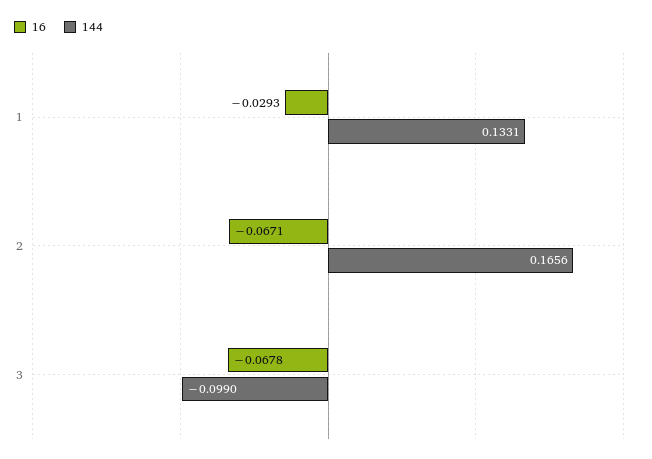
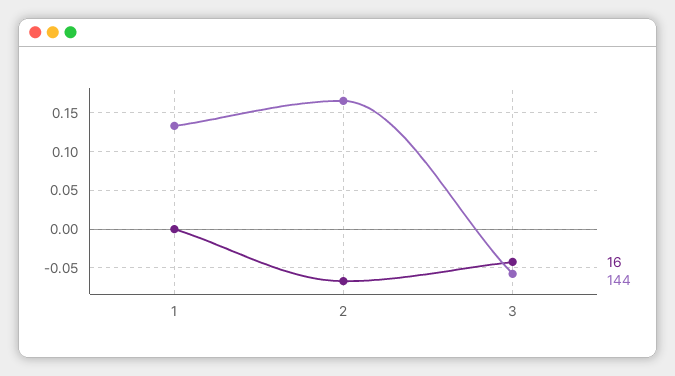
  {
    "16": {
-     "1": -0.0293,
+     "1": 0,
      "2": -0.0671,
-     "3": -0.0678
+     "3": -0.04
    },
    "144": {
      "1": 0.1331,
      "2": 0.1656,
-     "3": -0.099
+     "3": -0.06
    }
  }

